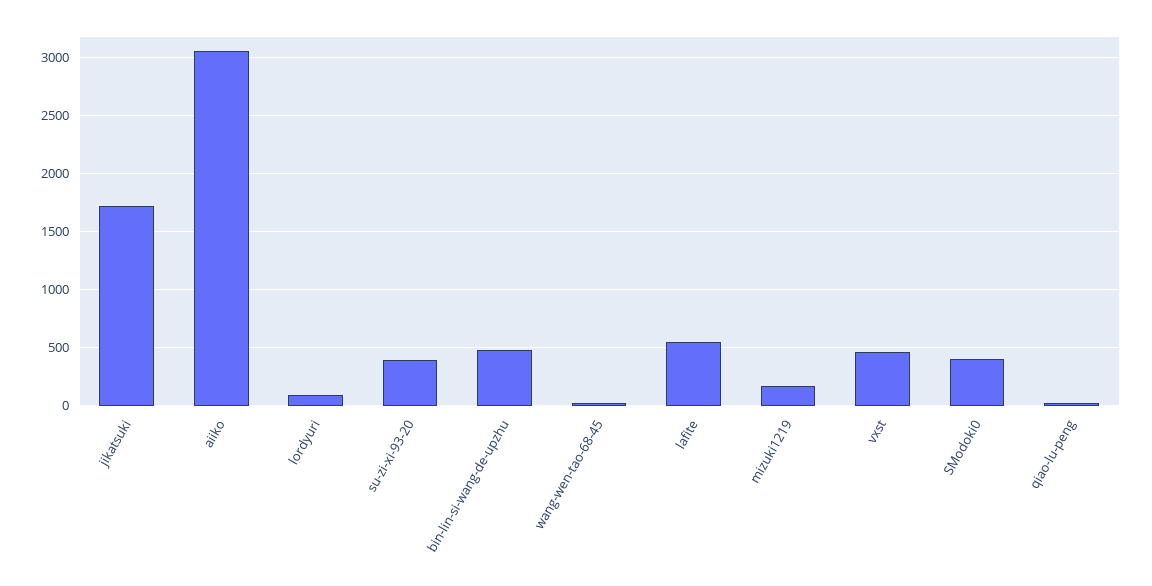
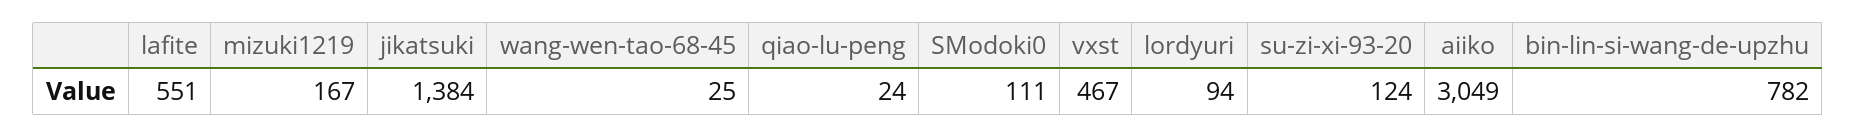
  {
-   "jikatsuki": 1700,
+   "jikatsuki": 1384,
    "aiiko": 3049,
    "lordyuri": 94,
-   "su-zi-xi-93-20": 400,
+   "su-zi-xi-93-20": 124,
-   "bin-lin-si-wang-de-upzhu": 500,
+   "bin-lin-si-wang-de-upzhu": 782,
    "wang-wen-tao-68-45": 25,
    "lafite": 551,
    "mizuki1219": 167,
    "vxst": 467,
-   "SModoki0": 400,
+   "SModoki0": 111,
    "qiao-lu-peng": 24
  }

